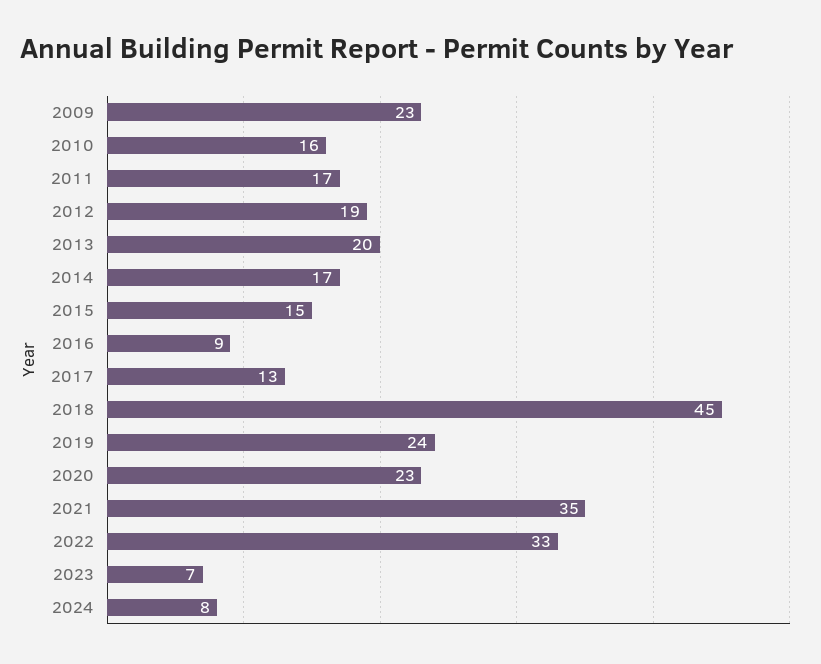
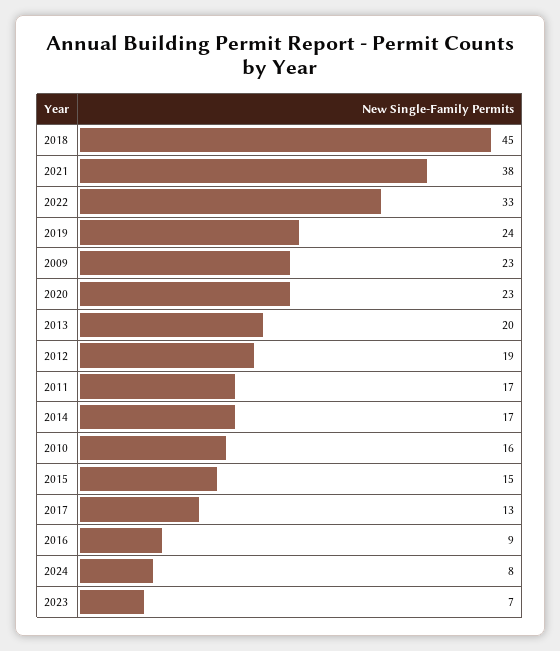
  {
    "2009": 23,
    "2010": 16,
    "2011": 17,
    "2012": 19,
    "2013": 20,
    "2014": 17,
    "2015": 15,
    "2016": 9,
    "2017": 13,
    "2018": 45,
    "2019": 24,
    "2020": 23,
-   "2021": 35,
+   "2021": 38,
    "2022": 33,
    "2023": 7,
    "2024": 8
  }

